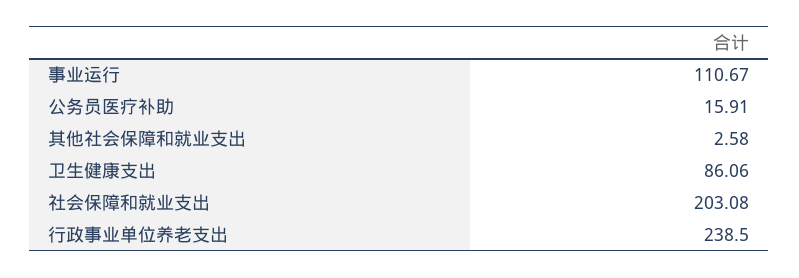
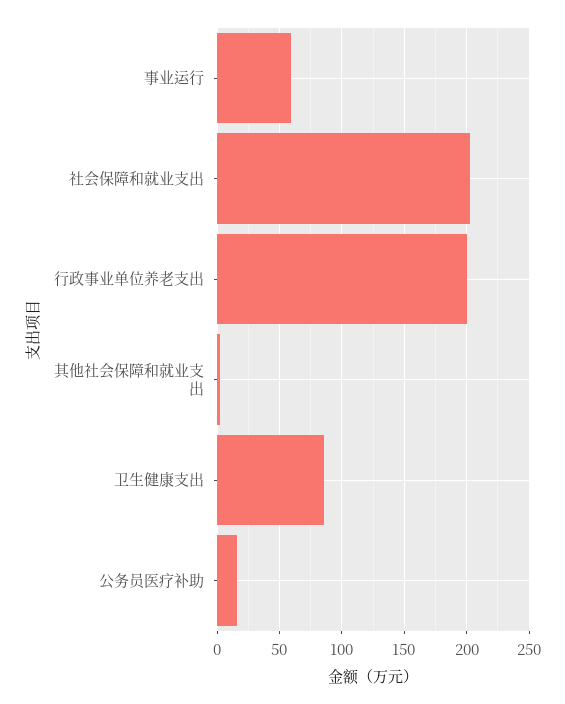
  {
-   "事业运行": 110.67,
+   "事业运行": 60,
    "公务员医疗补助": 15.91,
    "其他社会保障和就业支出": 2.58,
    "卫生健康支出": 86.06,
    "社会保障和就业支出": 203.08,
-   "行政事业单位养老支出": 238.5
+   "行政事业单位养老支出": 200
  }

